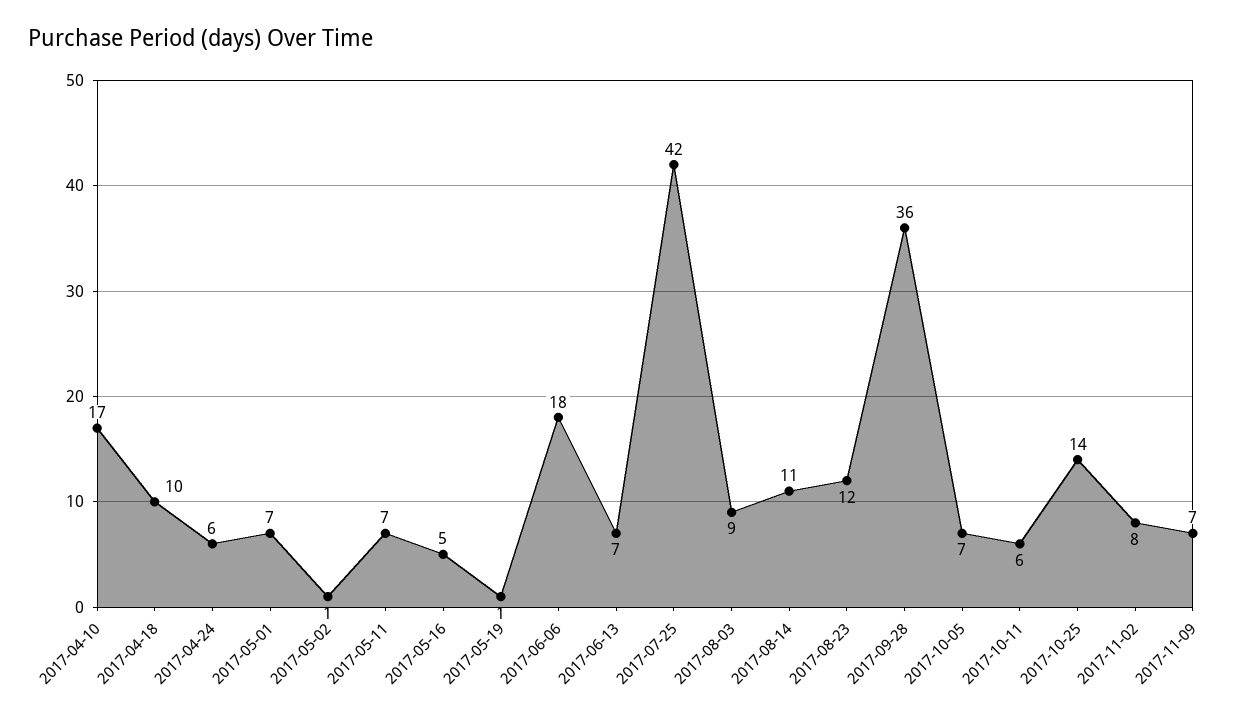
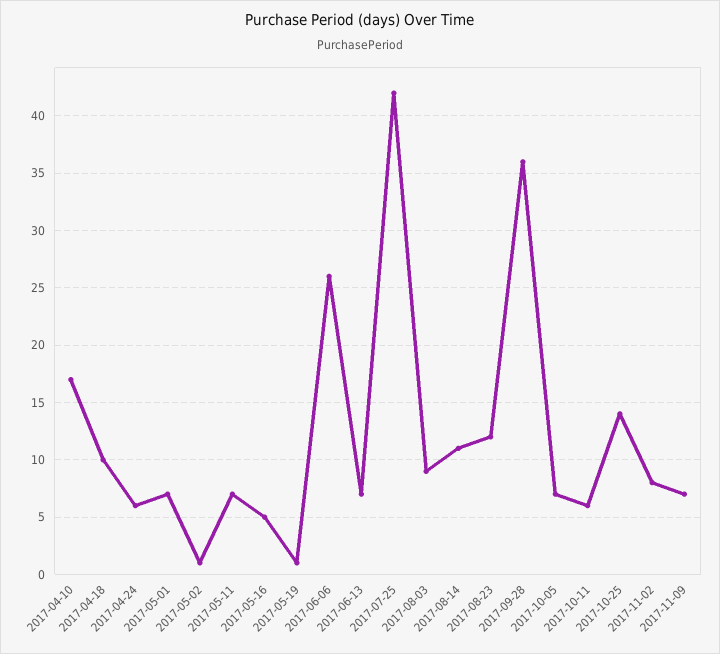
  {
    "2017-04-10": 17,
    "2017-04-18": 10,
    "2017-04-24": 6,
    "2017-05-01": 7,
    "2017-05-02": 1,
    "2017-05-11": 7,
    "2017-05-16": 5,
    "2017-05-19": 1,
-   "2017-06-06": 18,
+   "2017-06-06": 26,
    "2017-06-13": 7,
    "2017-07-25": 42,
    "2017-08-03": 9,
    "2017-08-14": 11,
    "2017-08-23": 12,
    "2017-09-28": 36,
    "2017-10-05": 7,
    "2017-10-11": 6,
    "2017-10-25": 14,
    "2017-11-02": 8,
    "2017-11-09": 7
  }

